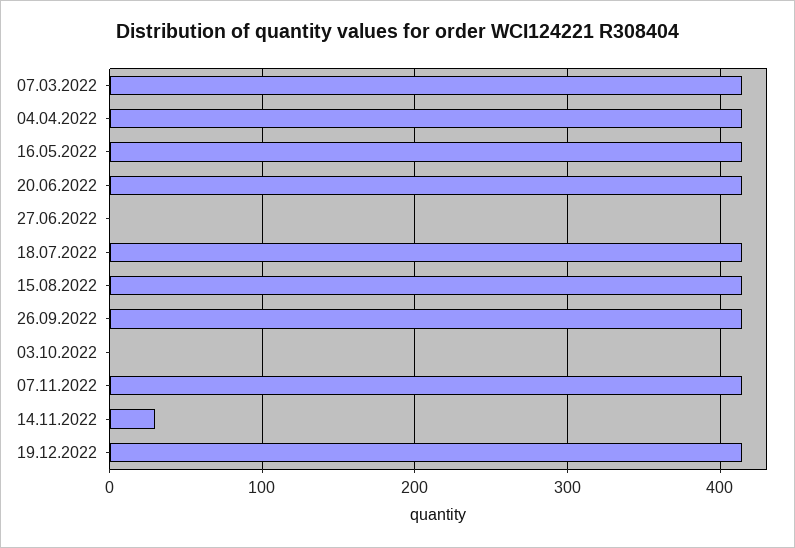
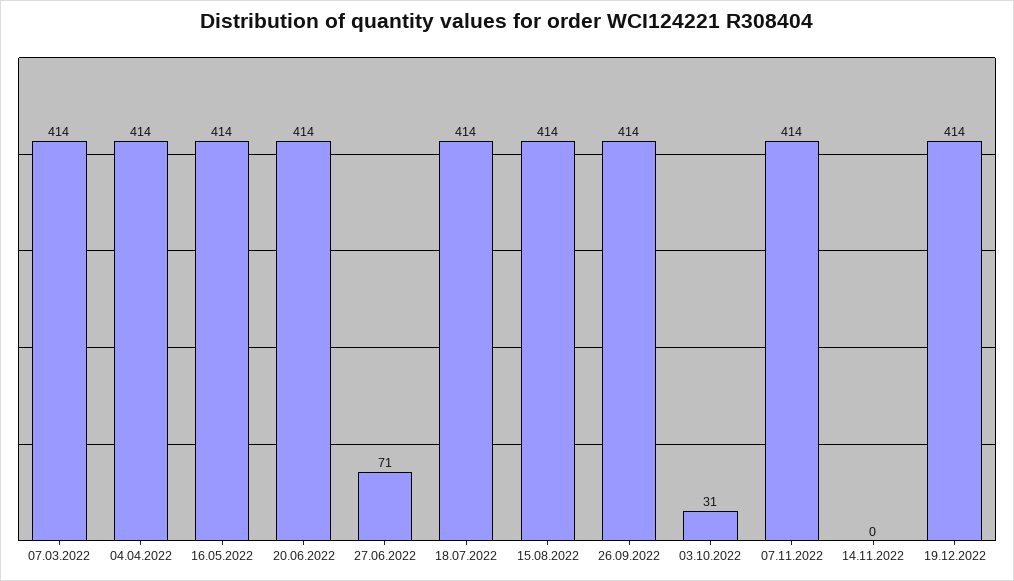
  {
    "07.03.2022": 414,
    "04.04.2022": 414,
    "16.05.2022": 414,
    "20.06.2022": 414,
-   "27.06.2022": 0,
+   "27.06.2022": 71,
    "18.07.2022": 414,
    "15.08.2022": 414,
    "26.09.2022": 414,
-   "03.10.2022": 0,
+   "03.10.2022": 31,
    "07.11.2022": 414,
-   "14.11.2022": 30,
+   "14.11.2022": 0,
    "19.12.2022": 414
  }

